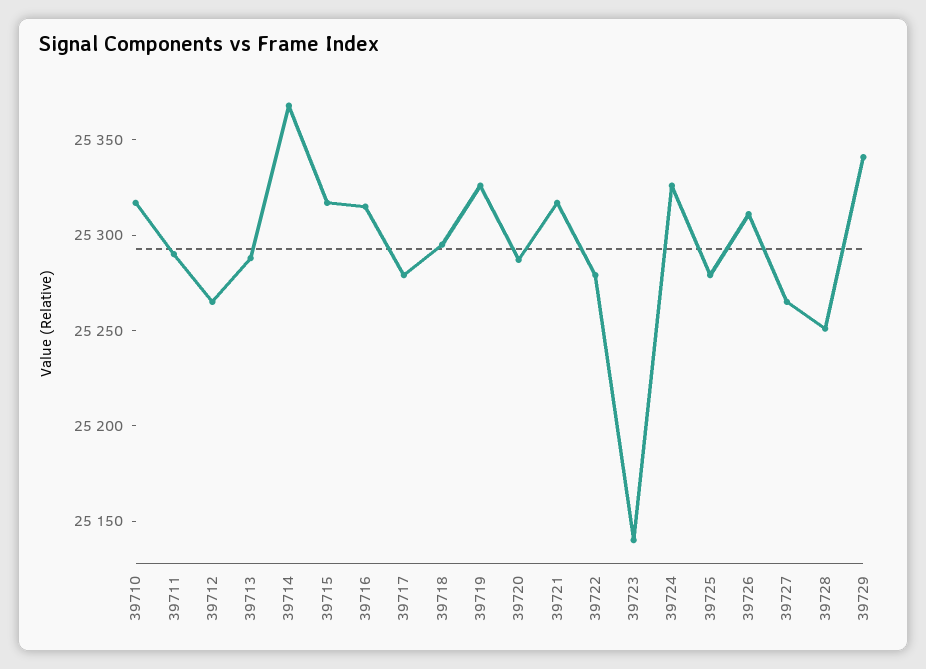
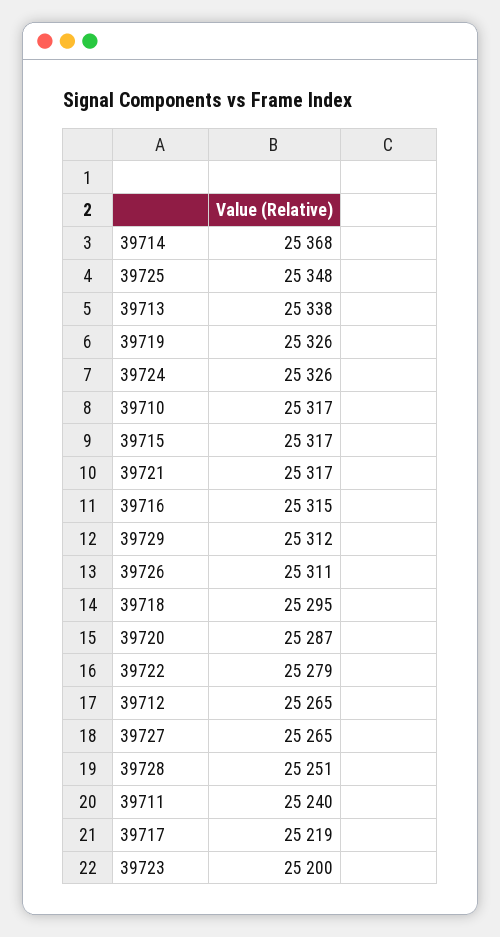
  {
    "39710": 25317,
-   "39711": 25290,
+   "39711": 25240,
    "39712": 25265,
-   "39713": 25290,
+   "39713": 25338,
    "39714": 25368,
    "39715": 25317,
    "39716": 25315,
-   "39717": 25280,
+   "39717": 25219,
    "39718": 25295,
    "39719": 25326,
    "39720": 25287,
    "39721": 25317,
    "39722": 25279,
-   "39723": 25140,
+   "39723": 25200,
    "39724": 25326,
-   "39725": 25280,
+   "39725": 25348,
    "39726": 25311,
    "39727": 25265,
    "39728": 25251,
-   "39729": 25340
+   "39729": 25312
  }

